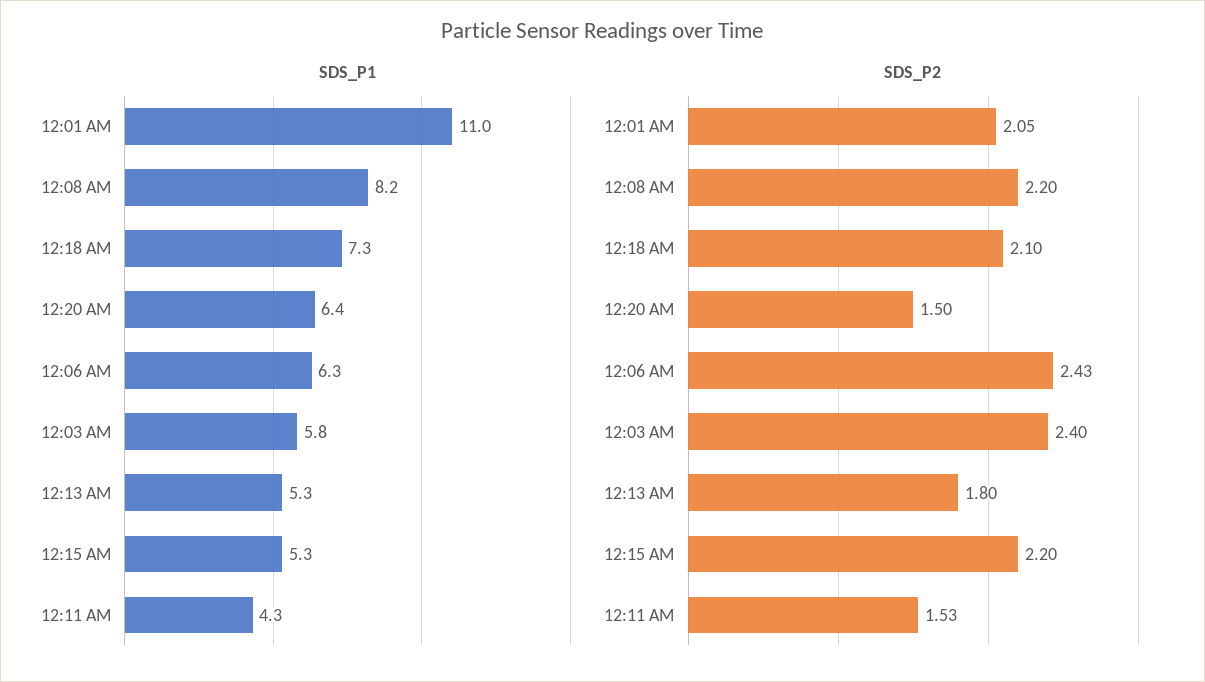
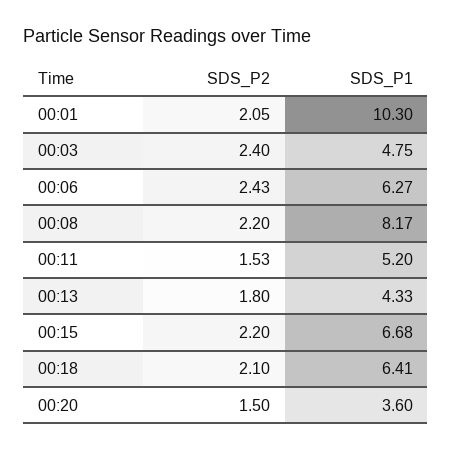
  {
    "SDS_P1": {
-     "12:01 AM": 11,
+     "12:01 AM": 10.3,
      "12:08 AM": 8.17,
-     "12:18 AM": 7.3,
+     "12:18 AM": 6.41,
-     "12:20 AM": 6.4,
+     "12:20 AM": 3.6,
      "12:06 AM": 6.27,
-     "12:03 AM": 5.8,
+     "12:03 AM": 4.75,
-     "12:13 AM": 5.3,
+     "12:13 AM": 4.33,
-     "12:15 AM": 5.3,
+     "12:15 AM": 6.68,
-     "12:11 AM": 4.3
+     "12:11 AM": 5.2
    },
    "SDS_P2": {
      "12:01 AM": 2.05,
      "12:08 AM": 2.2,
      "12:18 AM": 2.1,
      "12:20 AM": 1.5,
      "12:06 AM": 2.43,
      "12:03 AM": 2.4,
      "12:13 AM": 1.8,
      "12:15 AM": 2.2,
      "12:11 AM": 1.53
    }
  }

